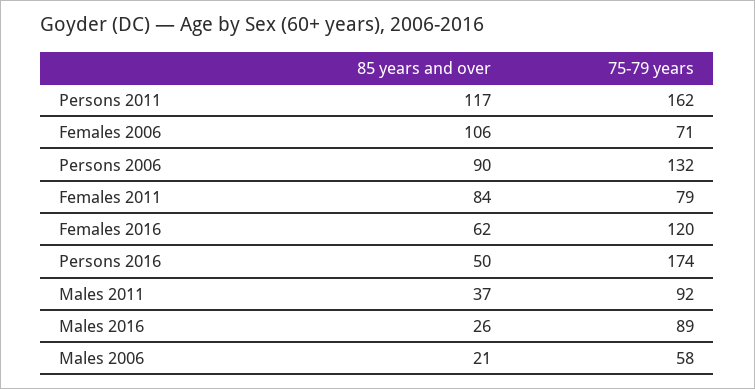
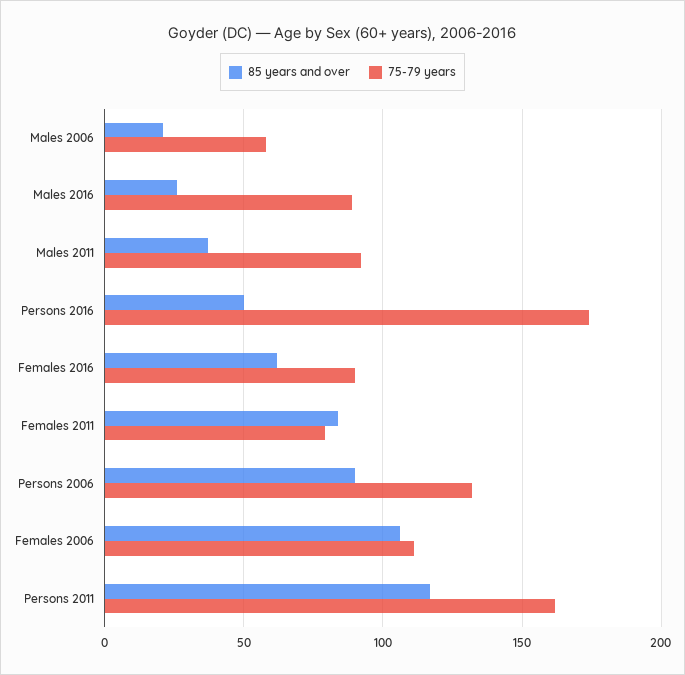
  {
    "85 years and over": {
      "Persons 2011": 117,
      "Females 2006": 106,
      "Persons 2006": 90,
      "Females 2011": 84,
      "Females 2016": 62,
      "Persons 2016": 50,
      "Males 2011": 37,
      "Males 2016": 26,
      "Males 2006": 21
    },
    "75-79 years": {
      "Persons 2011": 162,
-     "Females 2006": 71,
+     "Females 2006": 110,
      "Persons 2006": 132,
      "Females 2011": 79,
-     "Females 2016": 120,
+     "Females 2016": 90,
      "Persons 2016": 174,
      "Males 2011": 92,
      "Males 2016": 89,
      "Males 2006": 58
    }
  }

